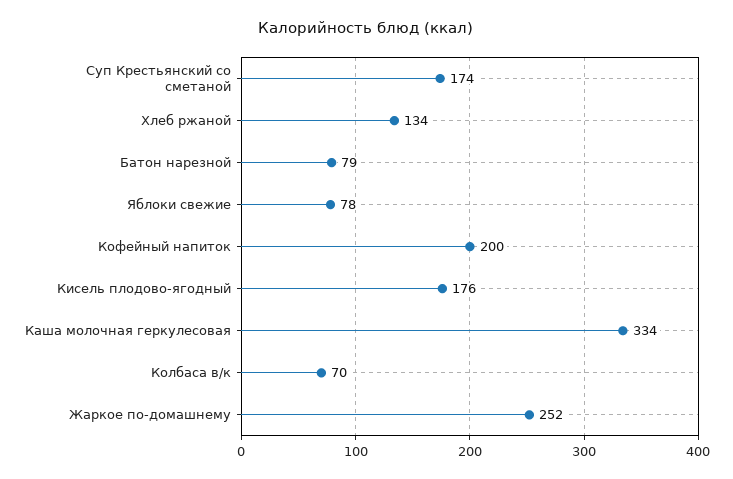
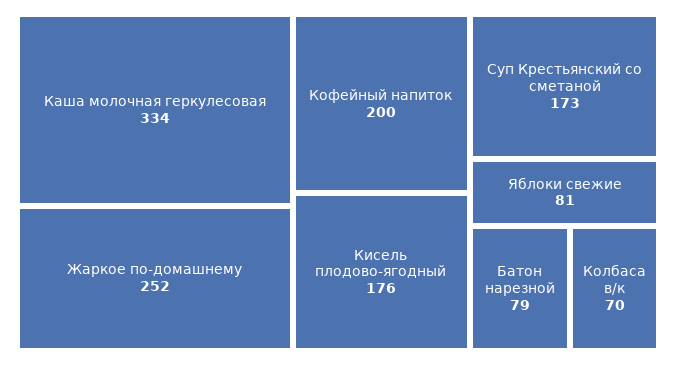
  {
-   "Суп Крестьянский со сметаной": 174,
+   "Суп Крестьянский со сметаной": 173,
-   "Хлеб ржаной": 134,
    "Батон нарезной": 79,
-   "Яблоки свежие": 78,
+   "Яблоки свежие": 81,
    "Кофейный напиток": 200,
    "Кисель плодово-ягодный": 176,
    "Каша молочная геркулесовая": 334,
    "Колбаса в/к": 70,
    "Жаркое по-домашнему": 252
  }

